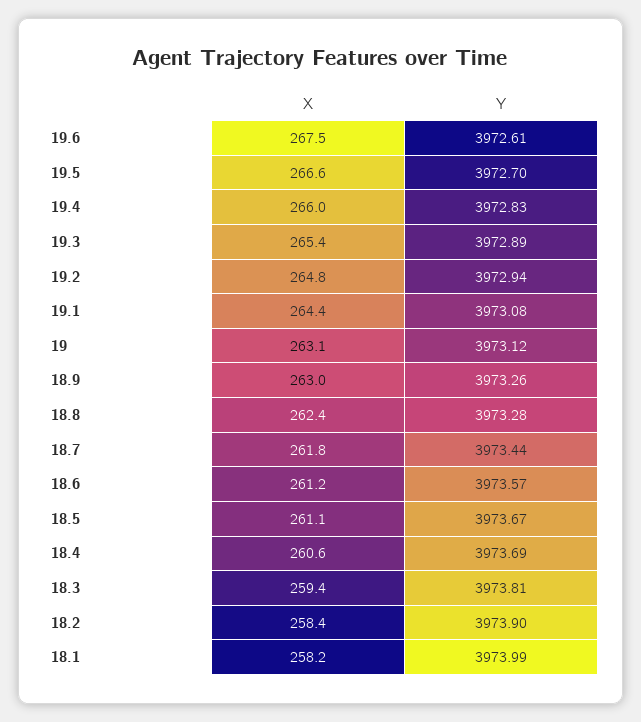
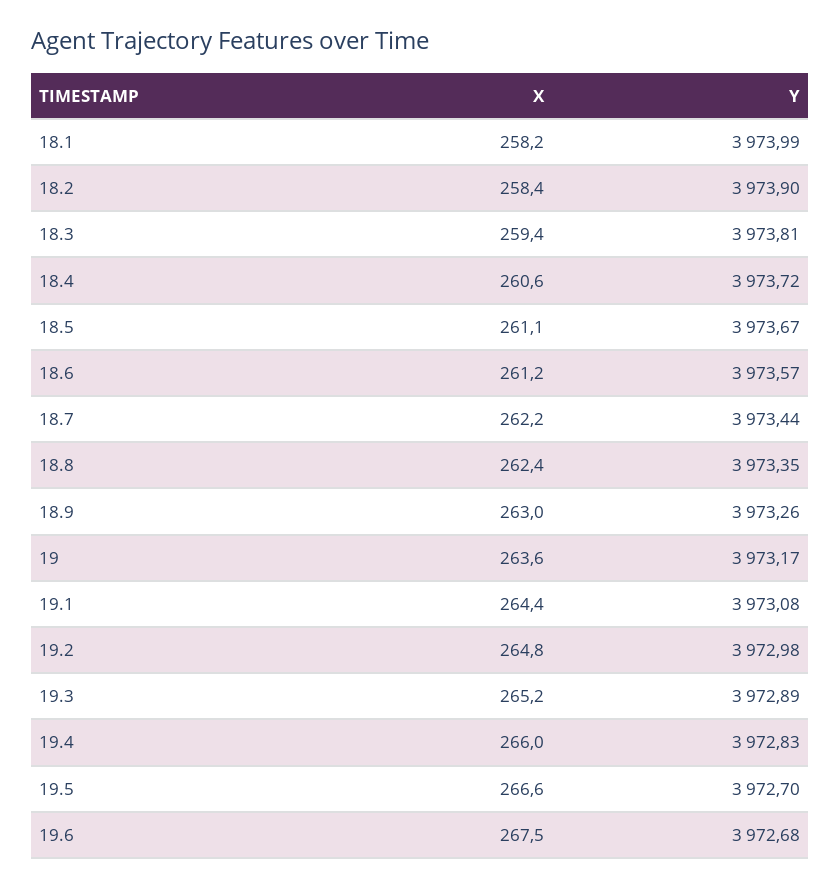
  {
    "X": {
      "19.6": 267.5,
      "19.5": 266.6,
      "19.4": 266,
-     "19.3": 265.4,
+     "19.3": 265.2,
      "19.2": 264.8,
      "19.1": 264.4,
-     "19": 263.1,
+     "19": 263.6,
      "18.9": 263,
      "18.8": 262.4,
-     "18.7": 261.8,
+     "18.7": 262.2,
      "18.6": 261.2,
      "18.5": 261.1,
      "18.4": 260.6,
      "18.3": 259.4,
      "18.2": 258.4,
      "18.1": 258.2
    },
    "Y": {
-     "19.6": 3972.61,
+     "19.6": 3972.68,
      "19.5": 3972.7,
      "19.4": 3972.83,
      "19.3": 3972.89,
-     "19.2": 3972.94,
+     "19.2": 3972.98,
      "19.1": 3973.08,
-     "19": 3973.12,
+     "19": 3973.17,
      "18.9": 3973.26,
-     "18.8": 3973.28,
+     "18.8": 3973.35,
      "18.7": 3973.44,
      "18.6": 3973.57,
      "18.5": 3973.67,
-     "18.4": 3973.69,
+     "18.4": 3973.72,
      "18.3": 3973.81,
      "18.2": 3973.9,
      "18.1": 3973.99
    }
  }

